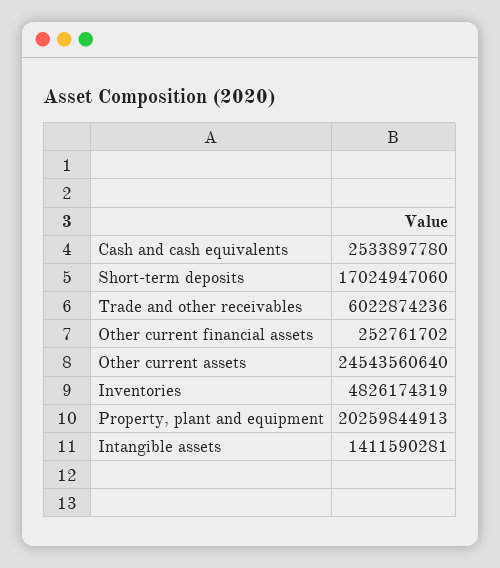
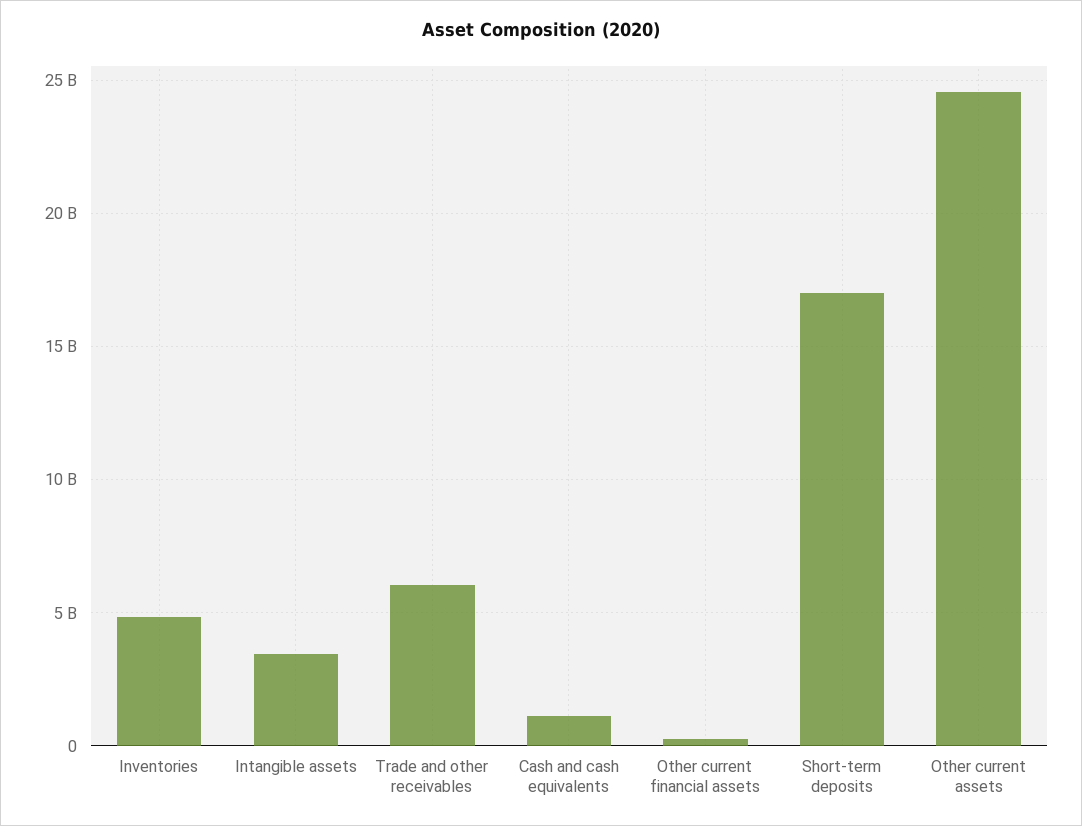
  {
-   "Cash and cash equivalents": 2533897780,
+   "Cash and cash equivalents": 1000000000,
    "Short-term deposits": 17024947060,
    "Trade and other receivables": 6022874236,
    "Other current financial assets": 252761702,
    "Other current assets": 24543560640,
    "Inventories": 4826174319,
-   "Property, plant and equipment": 20259844913,
-   "Intangible assets": 1411590281
+   "Intangible assets": 3500000000
  }

